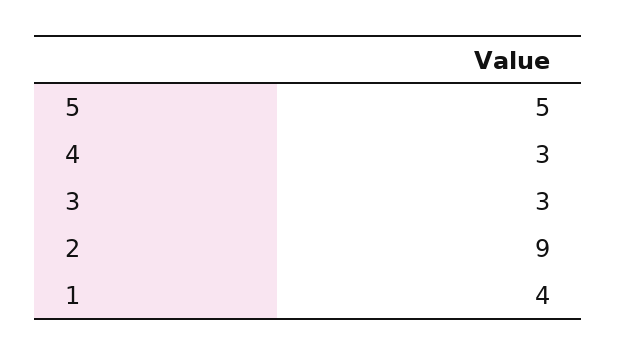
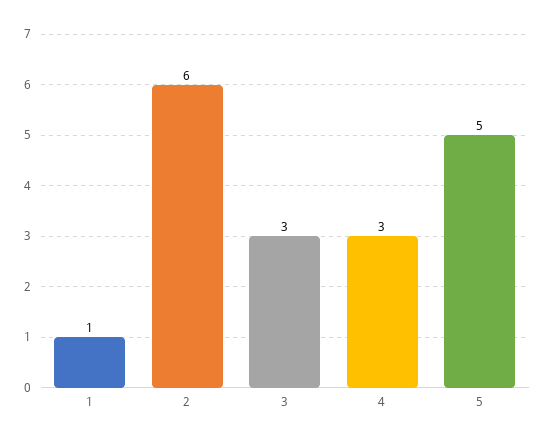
  {
    "5": 5,
    "4": 3,
    "3": 3,
-   "2": 9,
+   "2": 6,
-   "1": 4
+   "1": 1
  }

